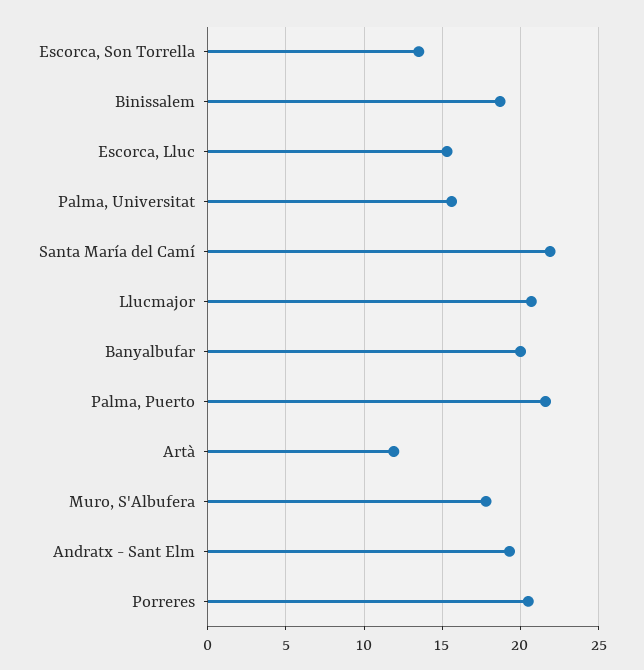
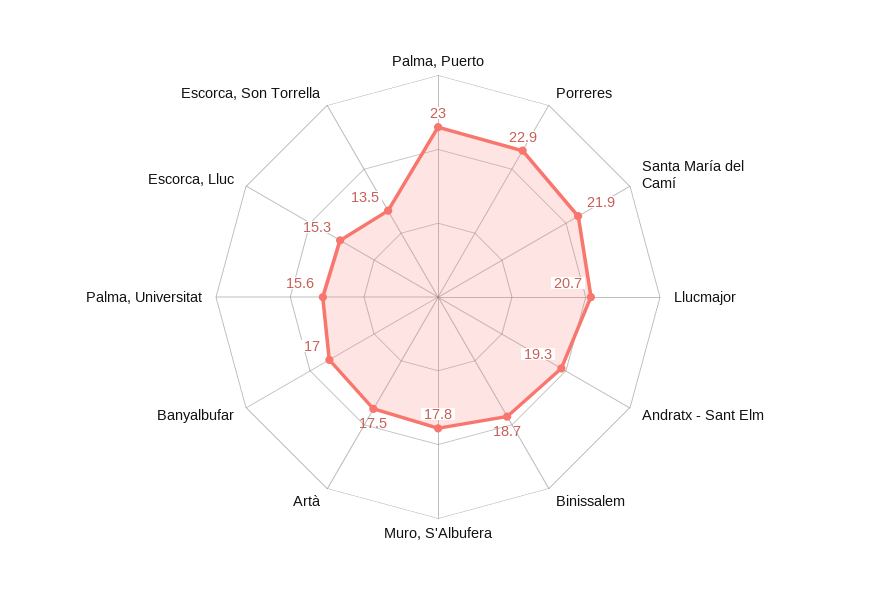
  {
    "Escorca, Son Torrella": 13.5,
    "Binissalem": 18.7,
    "Escorca, Lluc": 15.3,
    "Palma, Universitat": 15.6,
    "Santa María del Camí": 21.9,
    "Llucmajor": 20.7,
-   "Banyalbufar": 20,
+   "Banyalbufar": 17,
-   "Palma, Puerto": 21.5,
+   "Palma, Puerto": 23,
-   "Artà": 12,
+   "Artà": 17.5,
    "Muro, S'Albufera": 17.8,
    "Andratx - Sant Elm": 19.3,
-   "Porreres": 20.5
+   "Porreres": 22.9
  }

